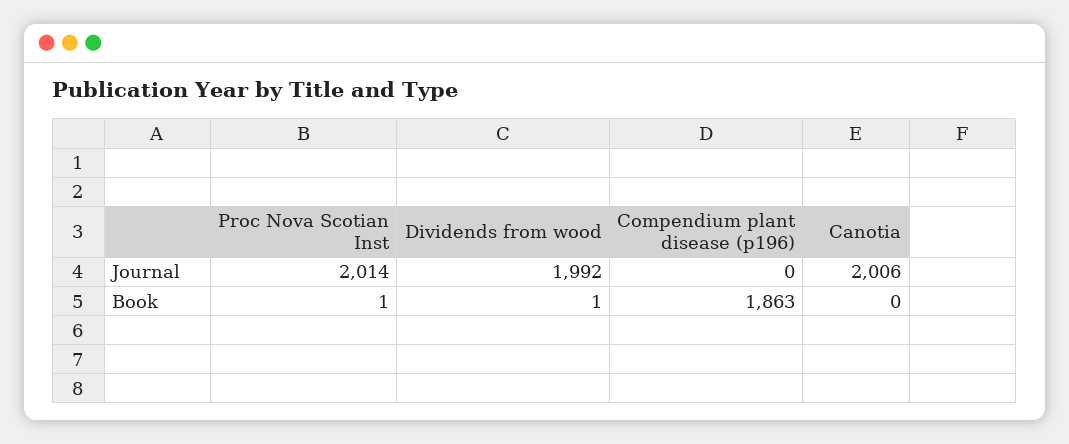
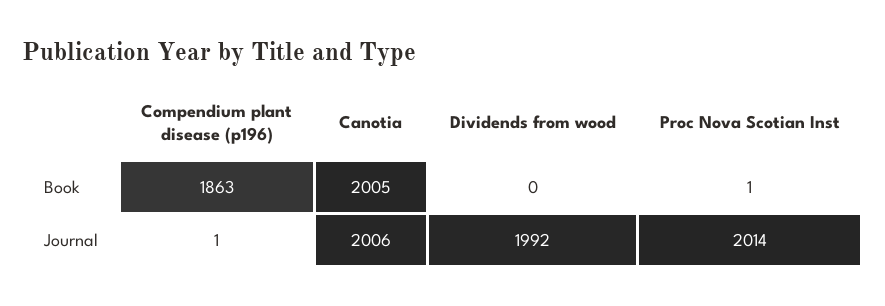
  {
    "Proc Nova Scotian Inst": {
      "Journal": 2014,
      "Book": 1
    },
    "Dividends from wood": {
      "Journal": 1992,
-     "Book": 1
+     "Book": 0
    },
    "Compendium plant disease (p196)": {
-     "Journal": 0,
+     "Journal": 1,
      "Book": 1863
    },
    "Canotia": {
      "Journal": 2006,
-     "Book": 0
+     "Book": 2005
    }
  }

